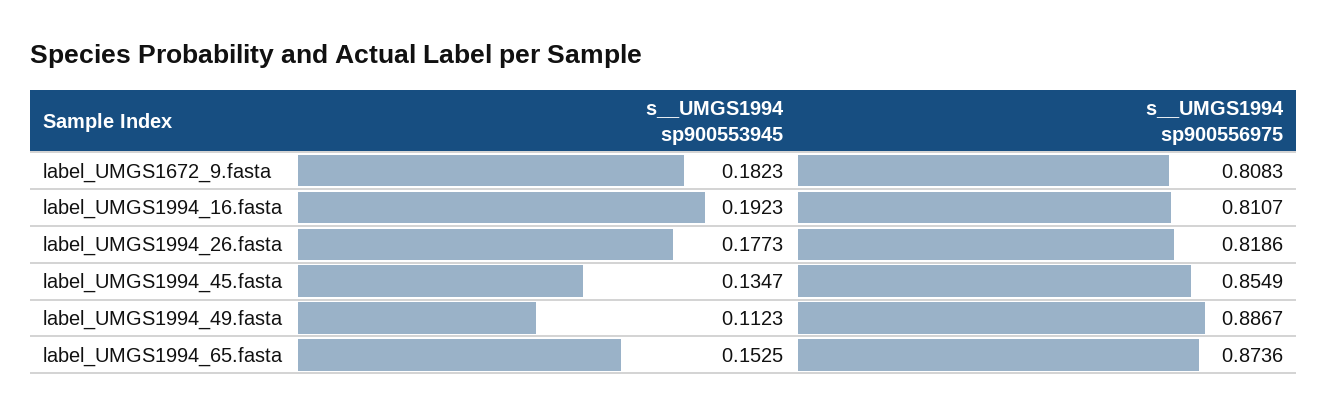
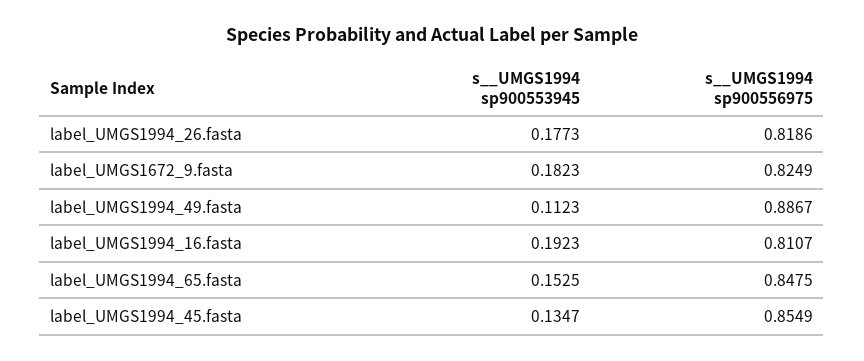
  {
    "s__UMGS1994 sp900553945": {
      "label_UMGS1672_9.fasta": 0.1823,
      "label_UMGS1994_16.fasta": 0.1923,
      "label_UMGS1994_26.fasta": 0.1773,
      "label_UMGS1994_45.fasta": 0.1347,
      "label_UMGS1994_49.fasta": 0.1123,
      "label_UMGS1994_65.fasta": 0.1525
    },
    "s__UMGS1994 sp900556975": {
-     "label_UMGS1672_9.fasta": 0.8083,
+     "label_UMGS1672_9.fasta": 0.8249,
      "label_UMGS1994_16.fasta": 0.8107,
      "label_UMGS1994_26.fasta": 0.8186,
      "label_UMGS1994_45.fasta": 0.8549,
      "label_UMGS1994_49.fasta": 0.8867,
-     "label_UMGS1994_65.fasta": 0.8736
+     "label_UMGS1994_65.fasta": 0.8475
    }
  }

